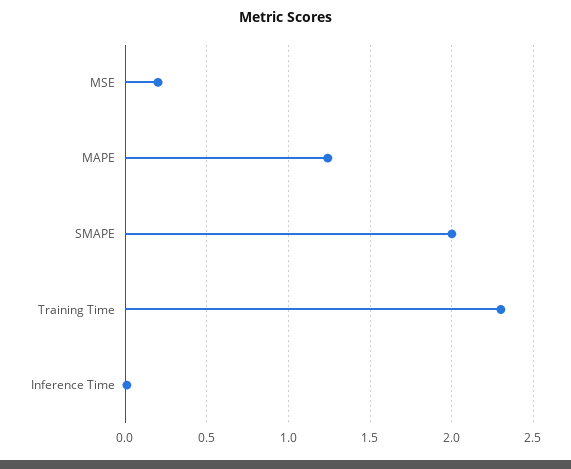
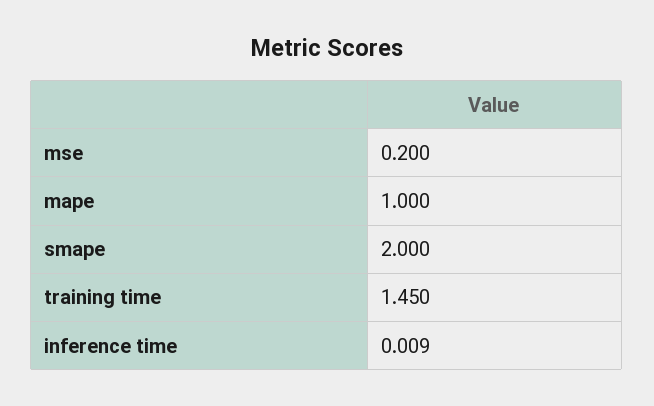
  {
    "MSE": 0.2,
-   "MAPE": 1.25,
+   "MAPE": 1,
    "SMAPE": 2,
-   "Training Time": 2.3,
+   "Training Time": 1.45,
    "Inference Time": 0.009
  }

